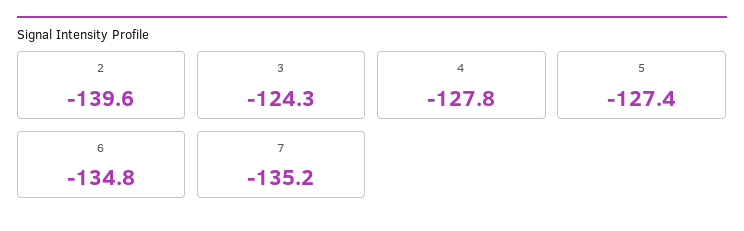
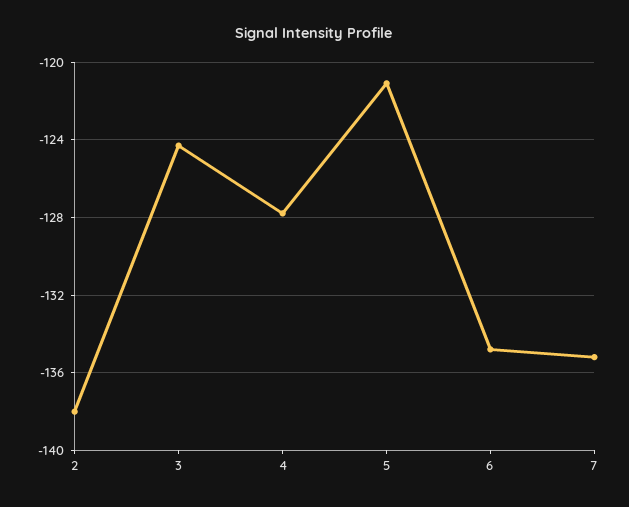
  {
-   "2": -139.6,
+   "2": -138,
    "3": -124.3,
    "4": -127.8,
-   "5": -127.4,
+   "5": -121,
    "6": -134.8,
    "7": -135.2
  }

